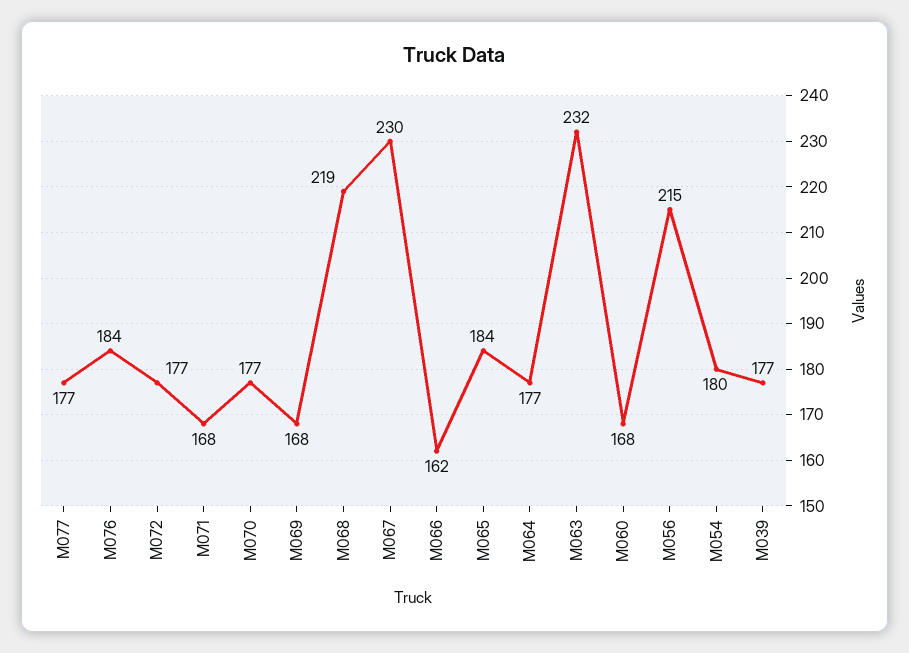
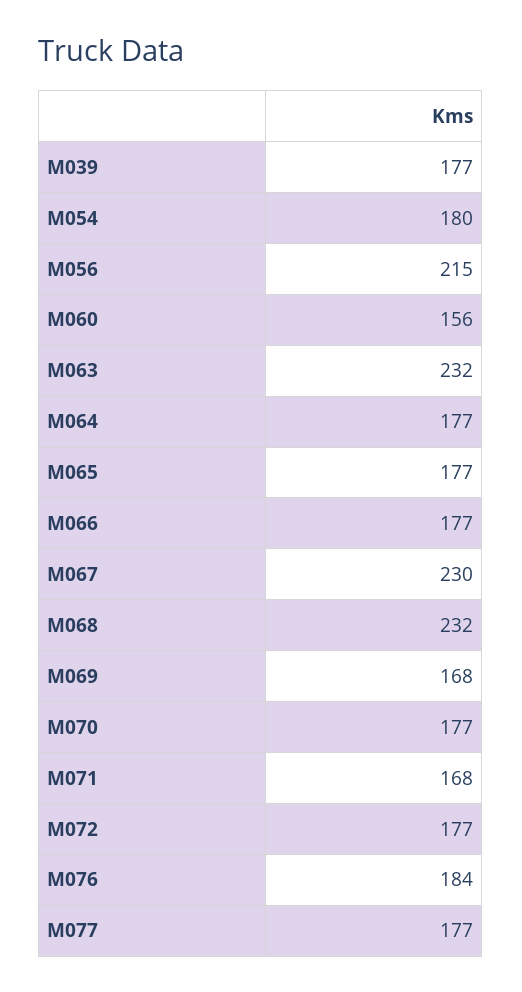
  {
    "M077": 177,
    "M076": 184,
    "M072": 177,
    "M071": 168,
    "M070": 177,
    "M069": 168,
-   "M068": 219,
+   "M068": 232,
    "M067": 230,
-   "M066": 162,
+   "M066": 177,
-   "M065": 184,
+   "M065": 177,
    "M064": 177,
    "M063": 232,
-   "M060": 168,
+   "M060": 156,
    "M056": 215,
    "M054": 180,
    "M039": 177
  }

